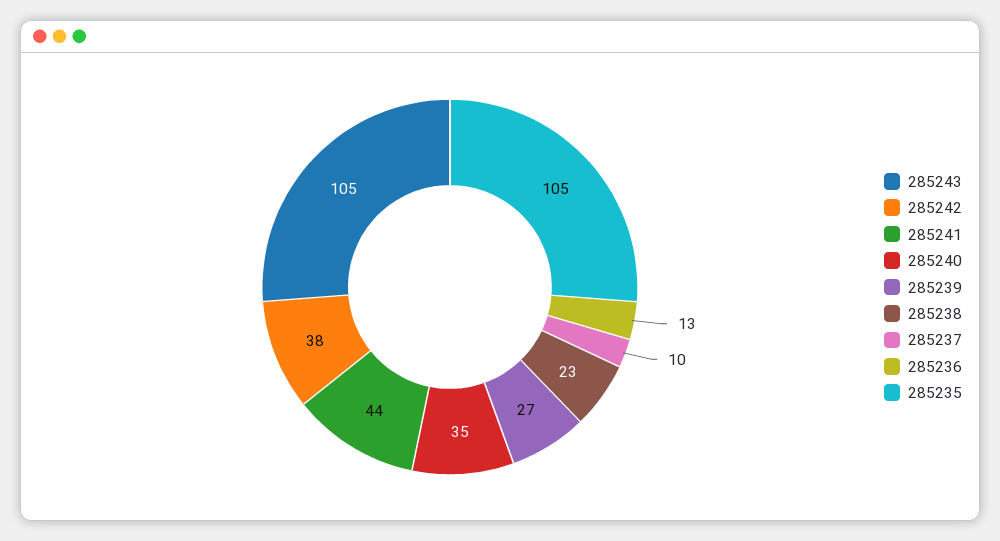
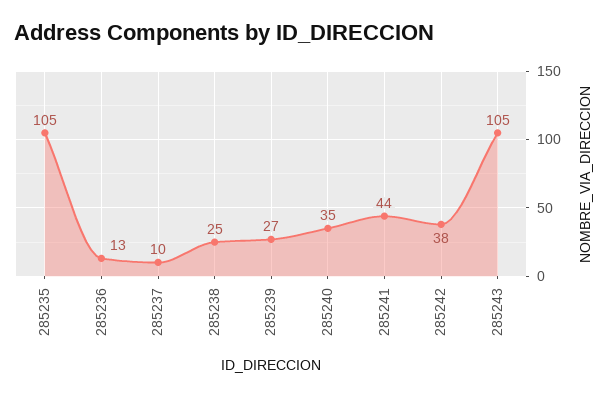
  {
    "285243": 105,
    "285242": 38,
    "285241": 44,
    "285240": 35,
    "285239": 27,
-   "285238": 23,
+   "285238": 25,
    "285237": 10,
    "285236": 13,
    "285235": 105
  }

